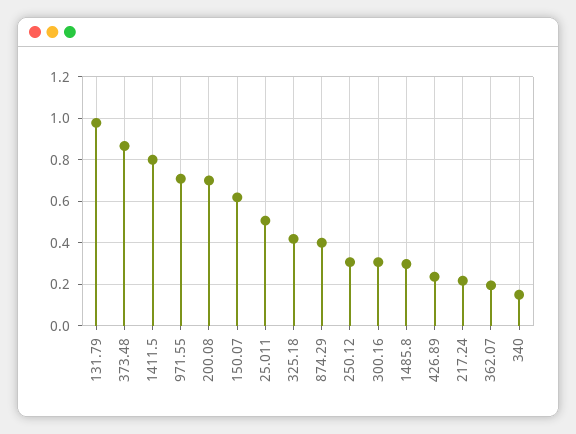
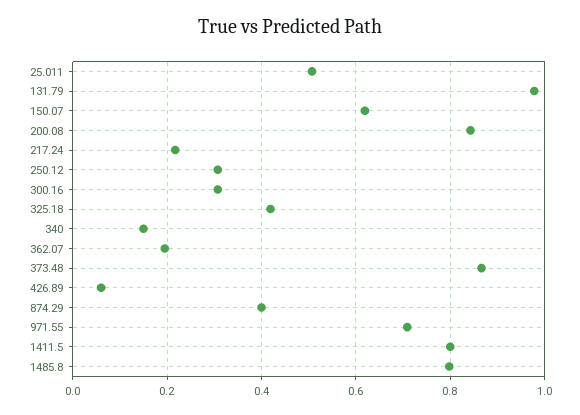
  {
    "131.79": 0.98,
    "373.48": 0.86,
    "1411.5": 0.8,
    "971.55": 0.7,
-   "200.08": 0.7,
+   "200.08": 0.84,
    "150.07": 0.62,
    "25.011": 0.5,
    "325.18": 0.42,
    "874.29": 0.4,
    "250.12": 0.3,
    "300.16": 0.3,
-   "1485.8": 0.3,
+   "1485.8": 0.8,
-   "426.89": 0.25,
+   "426.89": 0.06,
    "217.24": 0.22,
    "362.07": 0.2,
    "340": 0.16
  }

